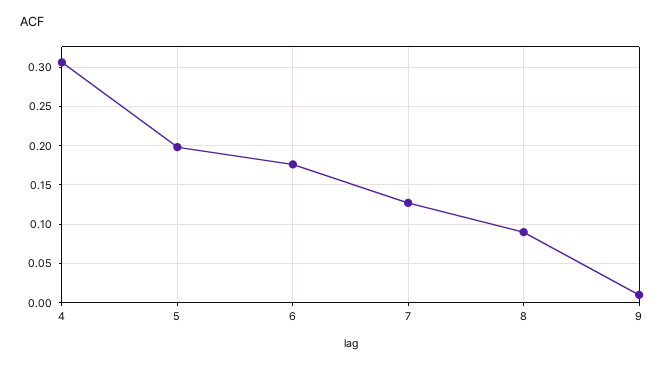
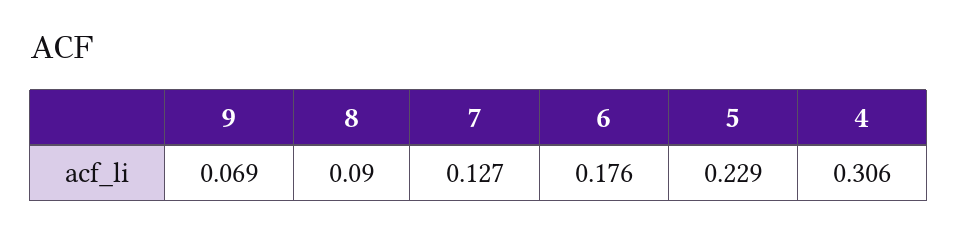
  {
    "4": 0.306,
-   "5": 0.2,
+   "5": 0.229,
    "6": 0.176,
    "7": 0.127,
    "8": 0.09,
-   "9": 0.01
+   "9": 0.069
  }

